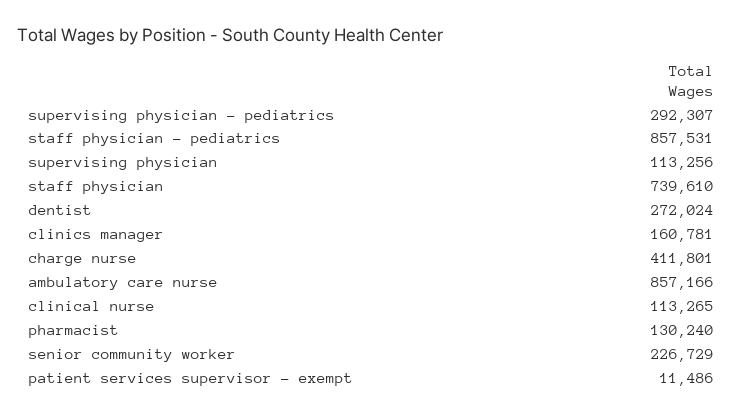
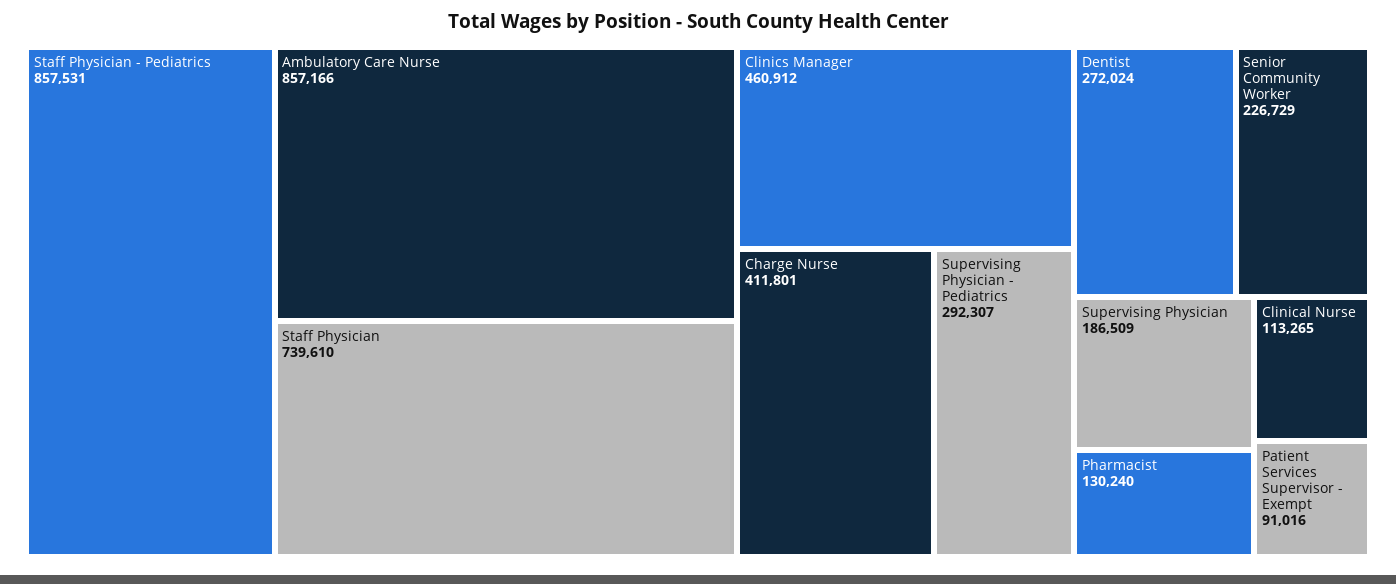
  {
    "supervising physician - pediatrics": 292307,
    "staff physician - pediatrics": 857531,
-   "supervising physician": 113256,
+   "supervising physician": 186509,
    "staff physician": 739610,
    "dentist": 272024,
-   "clinics manager": 160781,
+   "clinics manager": 460912,
    "charge nurse": 411801,
    "ambulatory care nurse": 857166,
    "clinical nurse": 113265,
    "pharmacist": 130240,
    "senior community worker": 226729,
-   "patient services supervisor - exempt": 11486
+   "patient services supervisor - exempt": 91016
  }

